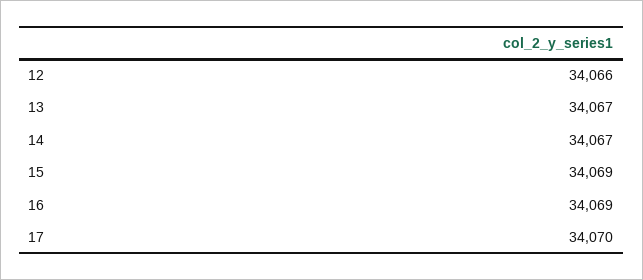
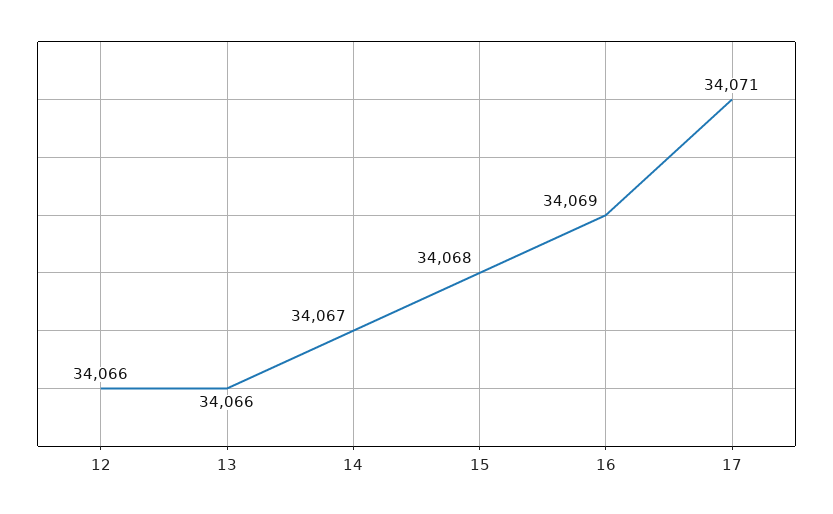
  {
    "12": 34066,
-   "13": 34067,
+   "13": 34066,
    "14": 34067,
-   "15": 34069,
+   "15": 34068,
    "16": 34069,
-   "17": 34070
+   "17": 34071
  }

